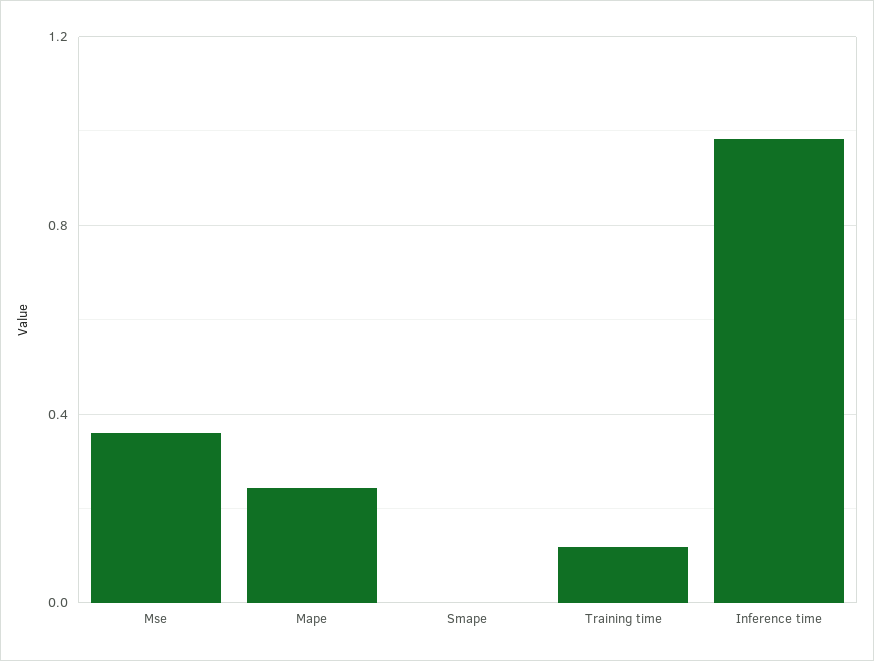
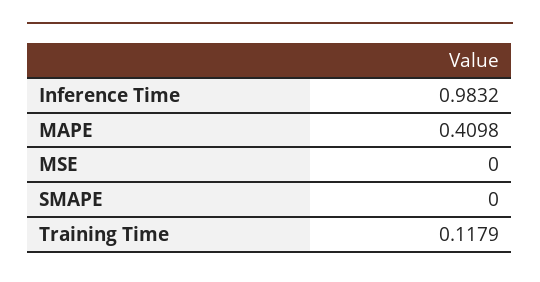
  {
-   "Mse": 0.35,
+   "Mse": 0,
-   "Mape": 0.25,
+   "Mape": 0.4098,
    "Smape": 0,
    "Training time": 0.1179,
    "Inference time": 0.9832
  }

